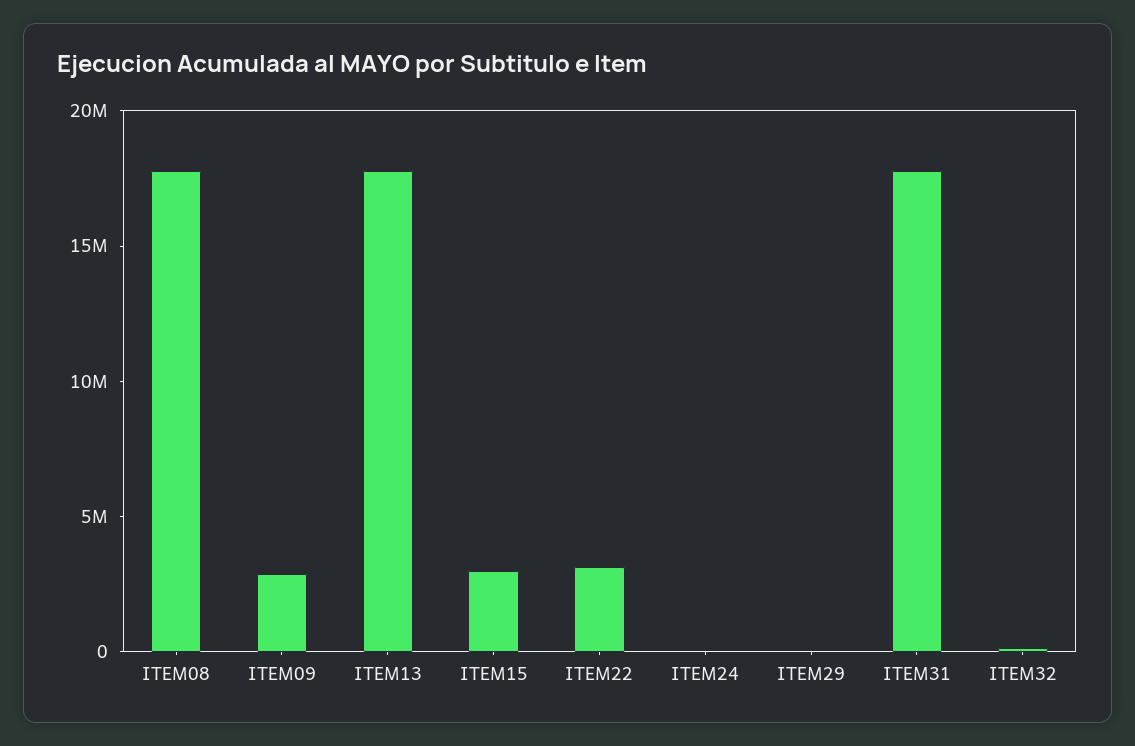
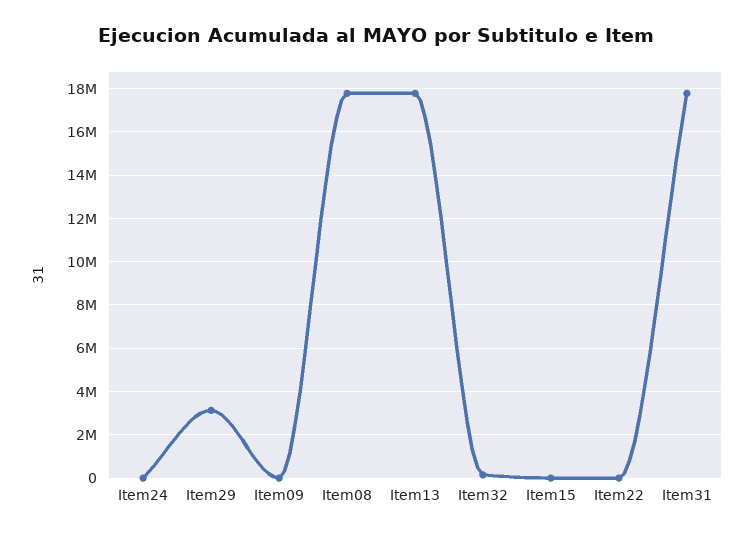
  {
    "ITEM08": 18000000,
-   "ITEM09": 3000000,
+   "ITEM09": 0,
    "ITEM13": 18000000,
-   "ITEM15": 3000000,
+   "ITEM15": 0,
-   "ITEM22": 3000000,
+   "ITEM22": 0,
    "ITEM24": 0,
-   "ITEM29": 0,
+   "ITEM29": 3000000,
    "ITEM31": 18000000,
    "ITEM32": 0
  }

